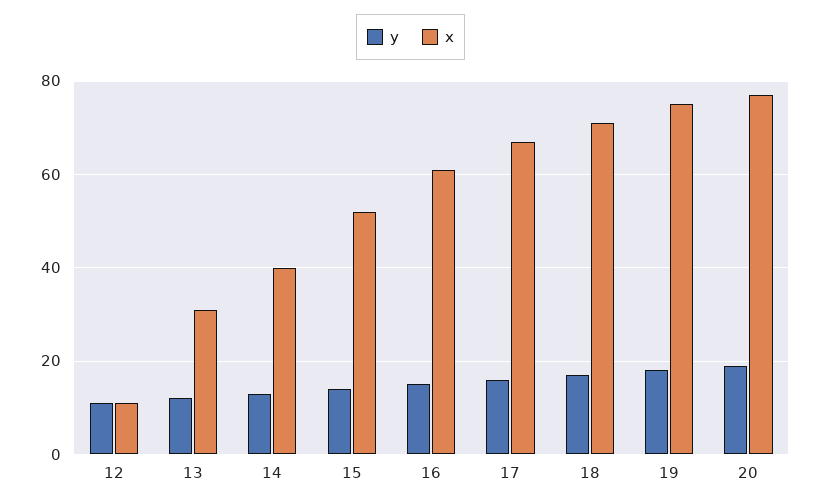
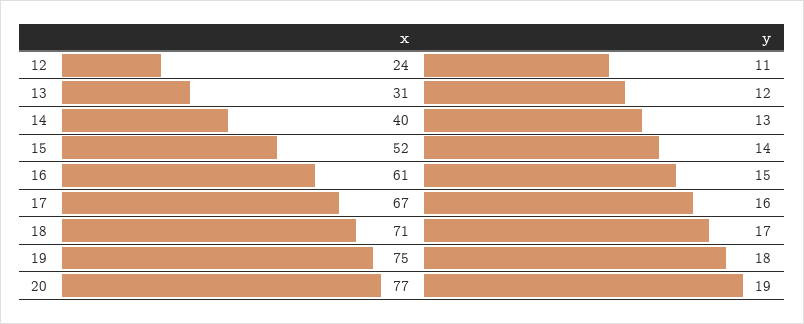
  {
    "y": {
      "12": 11,
      "13": 12,
      "14": 13,
      "15": 14,
      "16": 15,
      "17": 16,
      "18": 17,
      "19": 18,
      "20": 19
    },
    "x": {
-     "12": 10,
+     "12": 24,
      "13": 31,
      "14": 40,
      "15": 52,
      "16": 61,
      "17": 67,
      "18": 71,
      "19": 75,
      "20": 77
    }
  }

